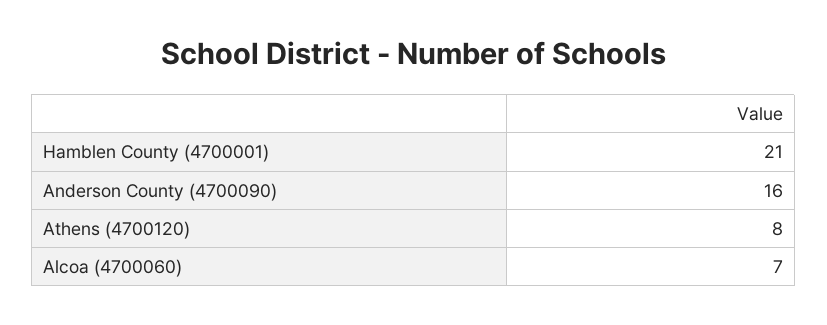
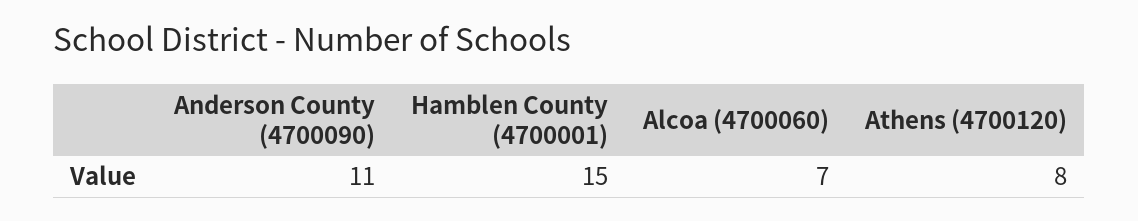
  {
-   "Hamblen County (4700001)": 21,
+   "Hamblen County (4700001)": 15,
-   "Anderson County (4700090)": 16,
+   "Anderson County (4700090)": 11,
    "Athens (4700120)": 8,
    "Alcoa (4700060)": 7
  }

